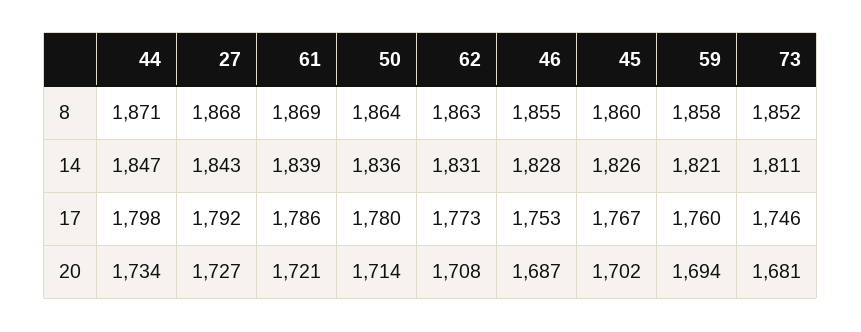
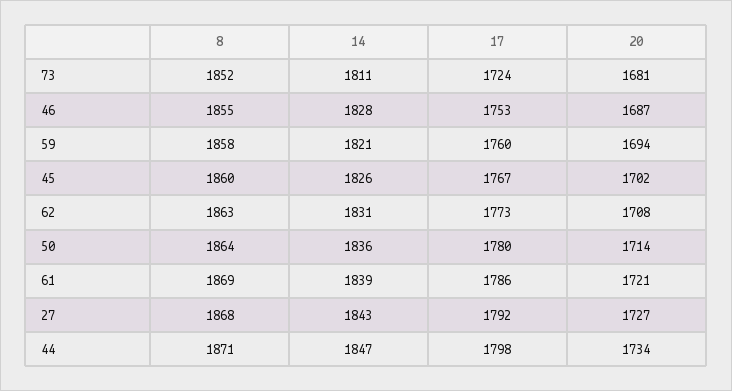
  {
    "44": {
      "8": 1871,
      "14": 1847,
      "17": 1798,
      "20": 1734
    },
    "27": {
      "8": 1868,
      "14": 1843,
      "17": 1792,
      "20": 1727
    },
    "61": {
      "8": 1869,
      "14": 1839,
      "17": 1786,
      "20": 1721
    },
    "50": {
      "8": 1864,
      "14": 1836,
      "17": 1780,
      "20": 1714
    },
    "62": {
      "8": 1863,
      "14": 1831,
      "17": 1773,
      "20": 1708
    },
    "46": {
      "8": 1855,
      "14": 1828,
      "17": 1753,
      "20": 1687
    },
    "45": {
      "8": 1860,
      "14": 1826,
      "17": 1767,
      "20": 1702
    },
    "59": {
      "8": 1858,
      "14": 1821,
      "17": 1760,
      "20": 1694
    },
    "73": {
      "8": 1852,
      "14": 1811,
-     "17": 1746,
+     "17": 1724,
      "20": 1681
    }
  }

